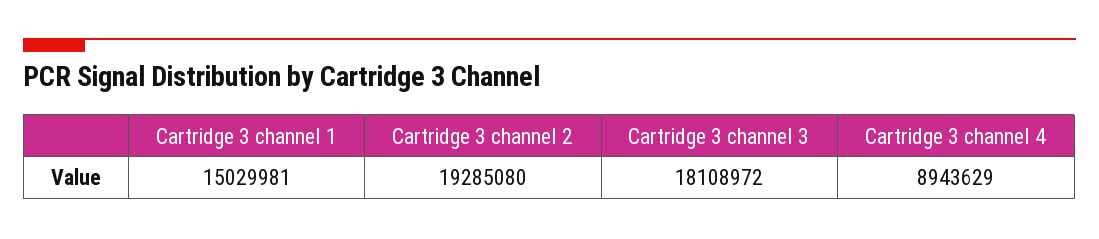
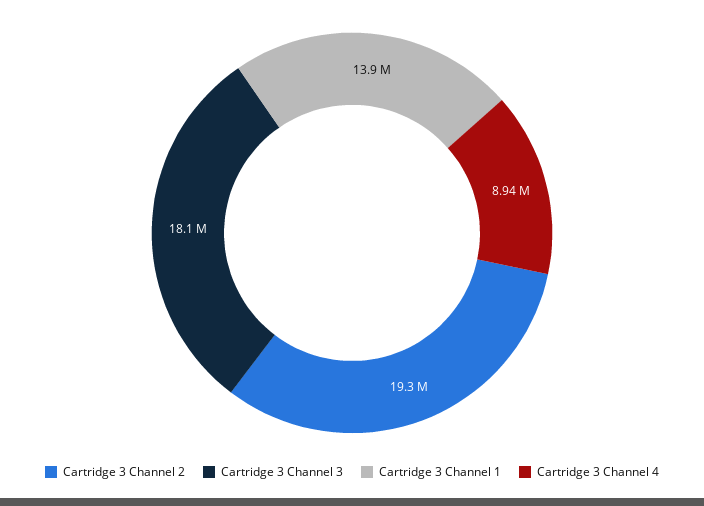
  {
-   "Cartridge 3 channel 1": 15029981,
+   "Cartridge 3 channel 1": 13900000,
    "Cartridge 3 channel 2": 19285080,
    "Cartridge 3 channel 3": 18108972,
    "Cartridge 3 channel 4": 8943629
  }

